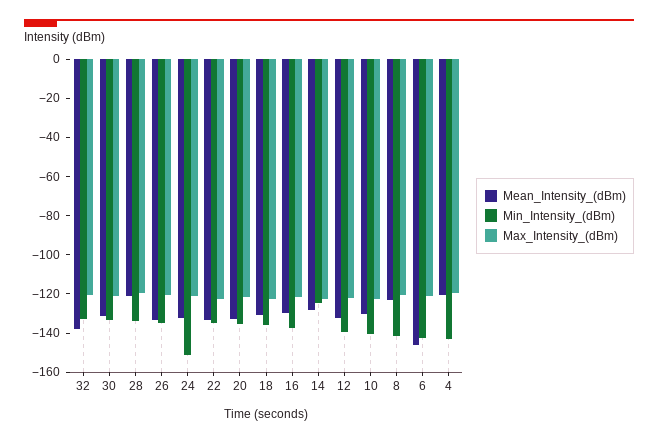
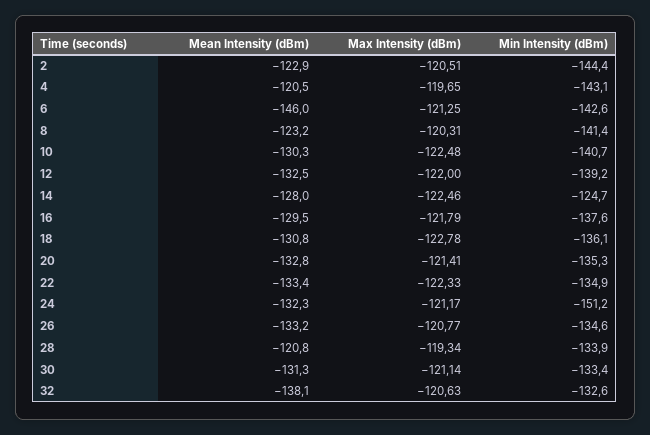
  {
    "Mean_Intensity_(dBm)": {
      "32": -138.1,
      "30": -131.3,
      "28": -120.8,
      "26": -133.2,
      "24": -132.3,
      "22": -133.4,
      "20": -132.8,
      "18": -130.8,
      "16": -129.5,
      "14": -128,
      "12": -132.5,
      "10": -130.3,
      "8": -123.2,
      "6": -146,
-     "4": -120.5
+     "4": -120.5,
+     "2": -122.9
    },
    "Min_Intensity_(dBm)": {
      "32": -132.6,
      "30": -133.4,
      "28": -133.9,
      "26": -134.6,
      "24": -151.2,
      "22": -134.9,
      "20": -135.3,
      "18": -136.1,
      "16": -137.6,
      "14": -124.7,
      "12": -139.2,
      "10": -140.7,
      "8": -141.4,
      "6": -142.6,
-     "4": -143.1
+     "4": -143.1,
+     "2": -144.4
    },
    "Max_Intensity_(dBm)": {
      "32": -120.63,
      "30": -121.14,
      "28": -119.34,
      "26": -120.77,
      "24": -121.17,
      "22": -122.33,
      "20": -121.41,
      "18": -122.78,
      "16": -121.79,
      "14": -122.46,
      "12": -122,
      "10": -122.48,
      "8": -120.31,
      "6": -121.25,
-     "4": -119.65
+     "4": -119.65,
+     "2": -120.51
    }
  }

